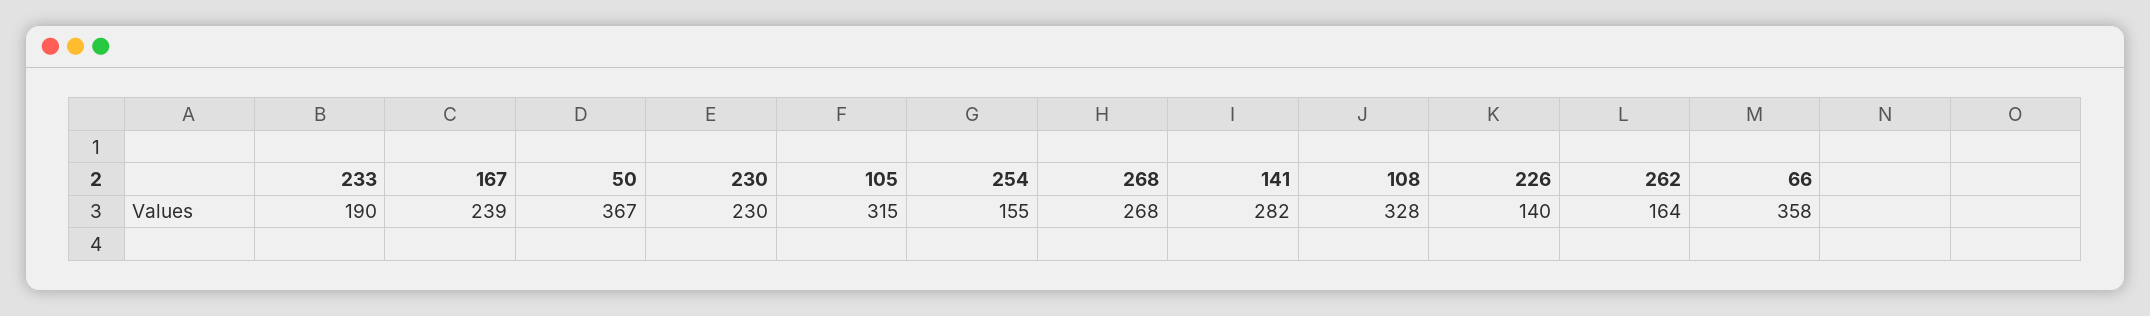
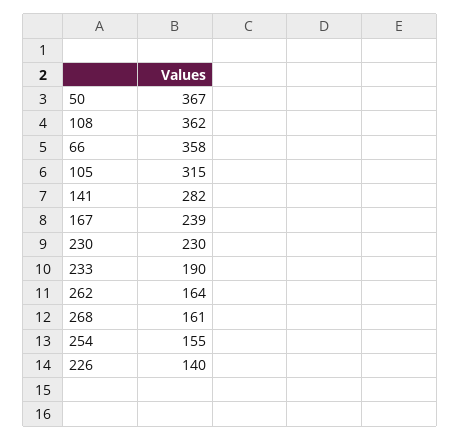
  {
    "233": 190,
    "167": 239,
    "50": 367,
    "230": 230,
    "105": 315,
    "254": 155,
-   "268": 268,
+   "268": 161,
    "141": 282,
-   "108": 328,
+   "108": 362,
    "226": 140,
    "262": 164,
    "66": 358
  }

